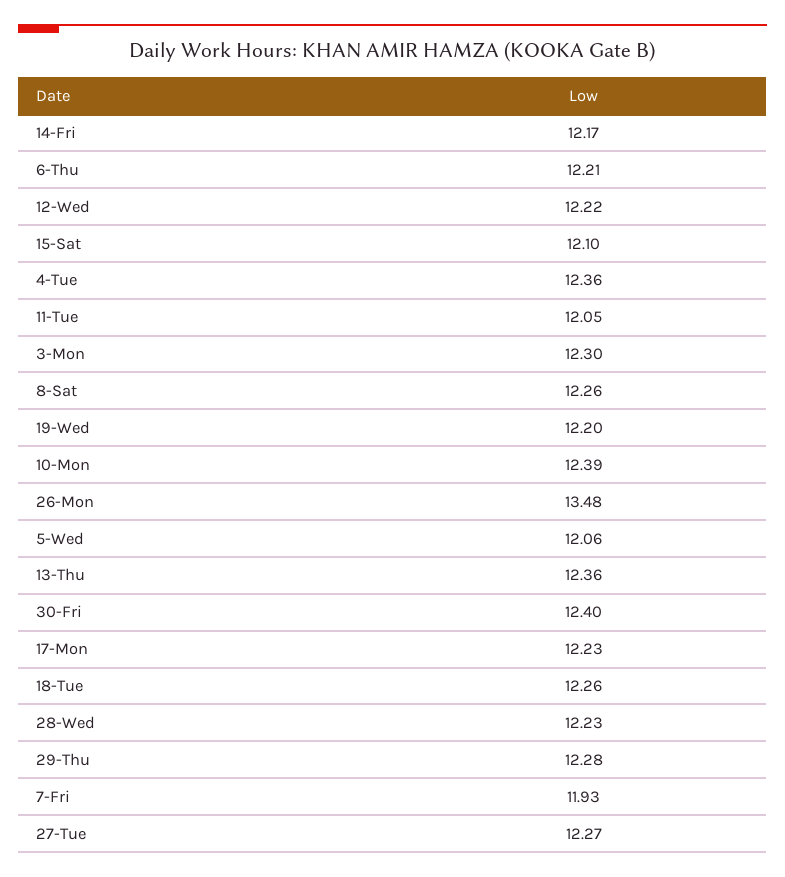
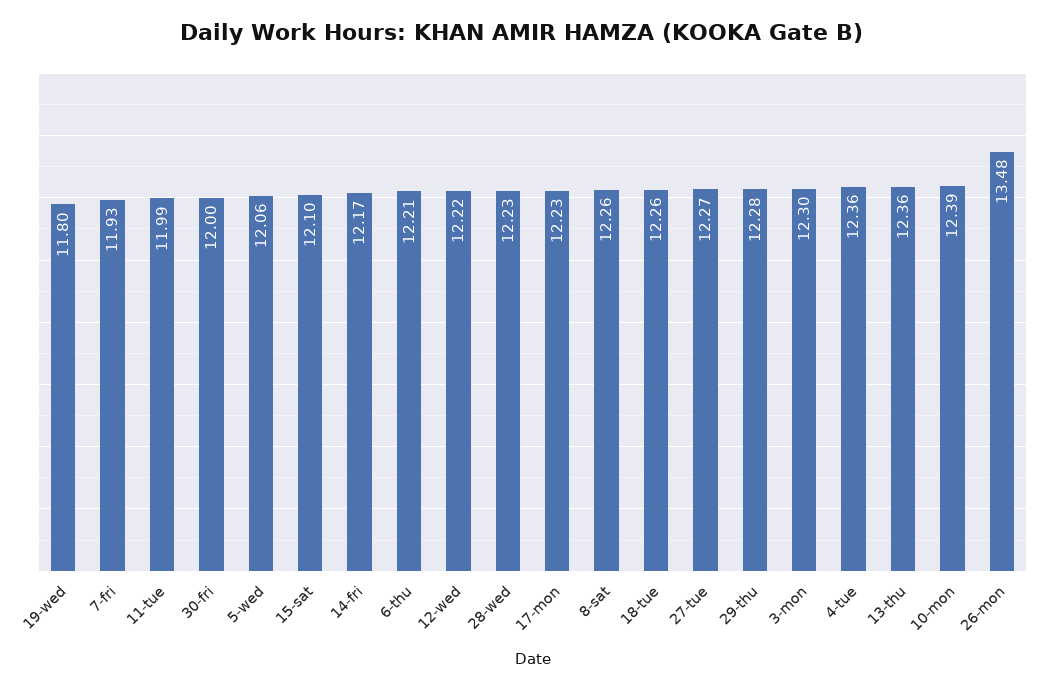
  {
    "14-Fri": 12.17,
    "6-Thu": 12.21,
    "12-Wed": 12.22,
    "15-Sat": 12.1,
    "4-Tue": 12.36,
-   "11-Tue": 12.05,
+   "11-Tue": 11.99,
    "3-Mon": 12.3,
    "8-Sat": 12.26,
-   "19-Wed": 12.2,
+   "19-Wed": 11.8,
    "10-Mon": 12.39,
    "26-Mon": 13.48,
    "5-Wed": 12.06,
    "13-Thu": 12.36,
-   "30-Fri": 12.4,
+   "30-Fri": 12,
    "17-Mon": 12.23,
    "18-Tue": 12.26,
    "28-Wed": 12.23,
    "29-Thu": 12.28,
    "7-Fri": 11.93,
    "27-Tue": 12.27
  }

